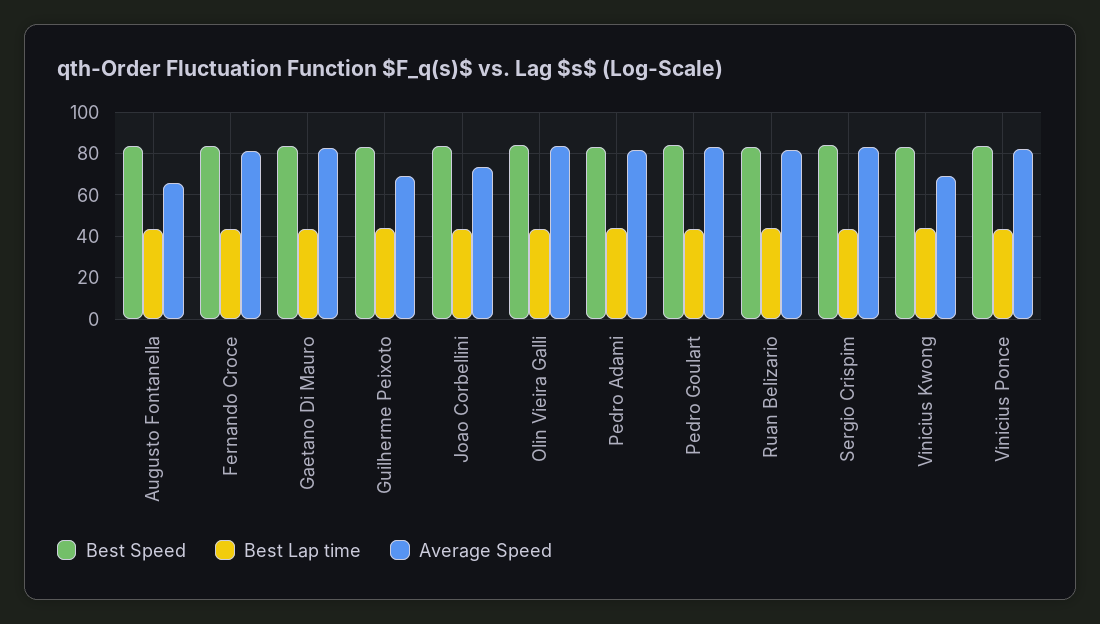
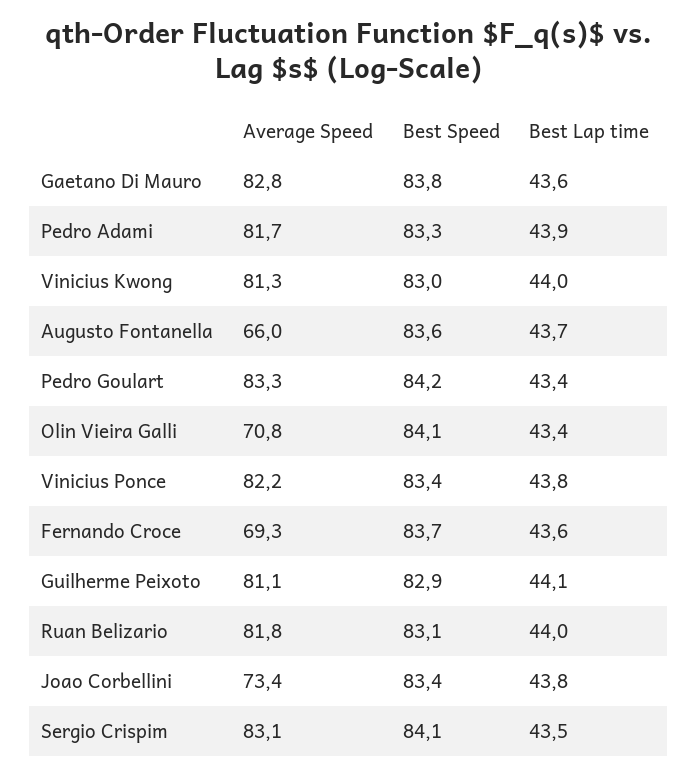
  {
    "Best Speed": {
      "Augusto Fontanella": 83.6,
      "Fernando Croce": 83.7,
      "Gaetano Di Mauro": 83.8,
      "Guilherme Peixoto": 82.9,
      "Joao Corbellini": 83.4,
      "Olin Vieira Galli": 84.1,
      "Pedro Adami": 83.3,
      "Pedro Goulart": 84.2,
      "Ruan Belizario": 83.1,
      "Sergio Crispim": 84.1,
      "Vinicius Kwong": 83,
      "Vinicius Ponce": 83.4
    },
    "Best Lap time": {
      "Augusto Fontanella": 43.7,
      "Fernando Croce": 43.6,
      "Gaetano Di Mauro": 43.6,
      "Guilherme Peixoto": 44.1,
      "Joao Corbellini": 43.8,
      "Olin Vieira Galli": 43.4,
      "Pedro Adami": 43.9,
      "Pedro Goulart": 43.4,
      "Ruan Belizario": 44,
      "Sergio Crispim": 43.5,
      "Vinicius Kwong": 44,
      "Vinicius Ponce": 43.8
    },
    "Average Speed": {
      "Augusto Fontanella": 66,
-     "Fernando Croce": 80,
+     "Fernando Croce": 69.3,
      "Gaetano Di Mauro": 82.8,
-     "Guilherme Peixoto": 70,
+     "Guilherme Peixoto": 81.1,
      "Joao Corbellini": 73.4,
-     "Olin Vieira Galli": 85,
+     "Olin Vieira Galli": 70.8,
      "Pedro Adami": 81.7,
      "Pedro Goulart": 83.3,
      "Ruan Belizario": 81.8,
      "Sergio Crispim": 83.1,
-     "Vinicius Kwong": 70,
+     "Vinicius Kwong": 81.3,
      "Vinicius Ponce": 82.2
    }
  }

